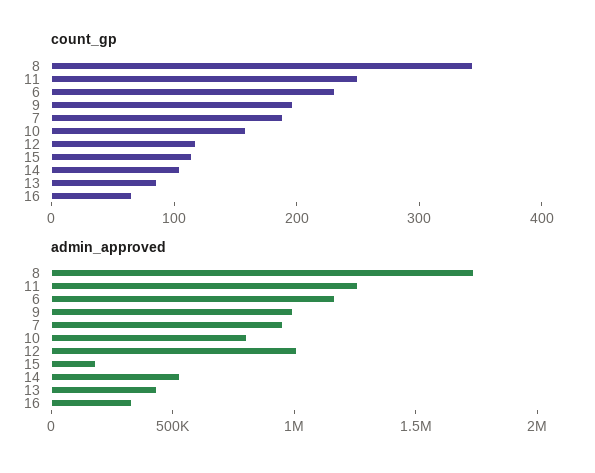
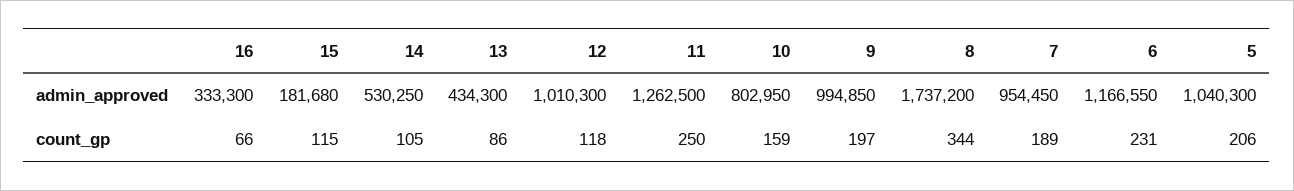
  {
    "count_gp": {
      "8": 344,
      "11": 250,
      "6": 231,
      "9": 197,
      "7": 189,
      "10": 159,
      "12": 118,
      "15": 115,
      "14": 105,
      "13": 86,
-     "16": 66
+     "16": 66,
+     "5": 206
    },
    "admin_approved": {
      "8": 1737200,
      "11": 1262500,
      "6": 1166550,
      "9": 994850,
      "7": 954450,
      "10": 802950,
      "12": 1010300,
      "15": 181680,
      "14": 530250,
      "13": 434300,
-     "16": 333300
+     "16": 333300,
+     "5": 1040300
    }
  }

